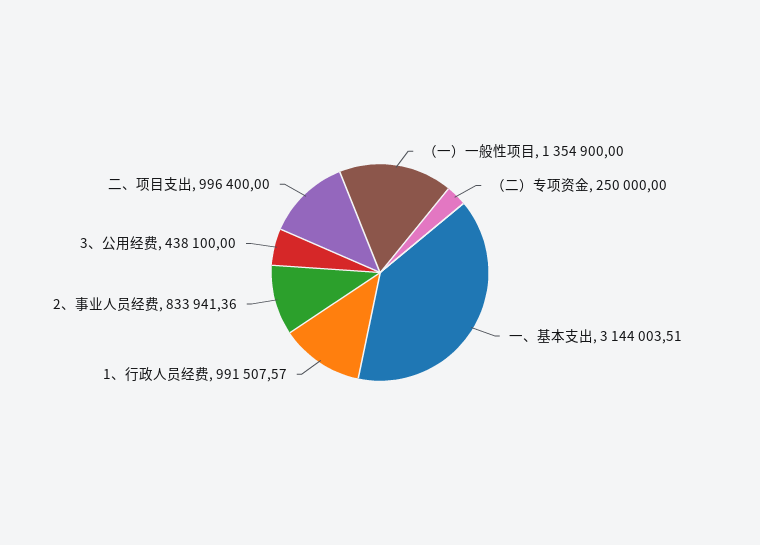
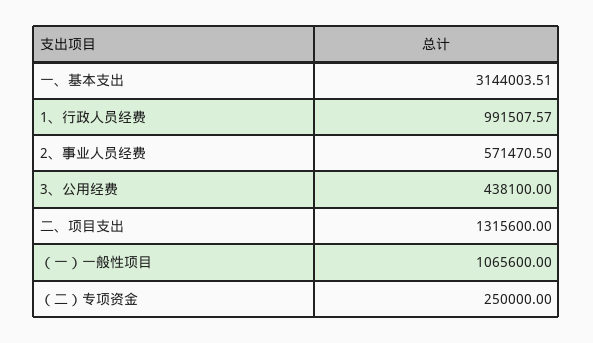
  {
-   "（一）一般性项目": 1354900,
+   "（一）一般性项目": 1065600,
    "（二）专项资金": 250000,
    "一、基本支出": 3144003.51,
    "1、行政人员经费": 991507.57,
-   "2、事业人员经费": 833941.36,
+   "2、事业人员经费": 571470.5,
    "3、公用经费": 438100,
-   "二、项目支出": 996400
+   "二、项目支出": 1315600
  }

